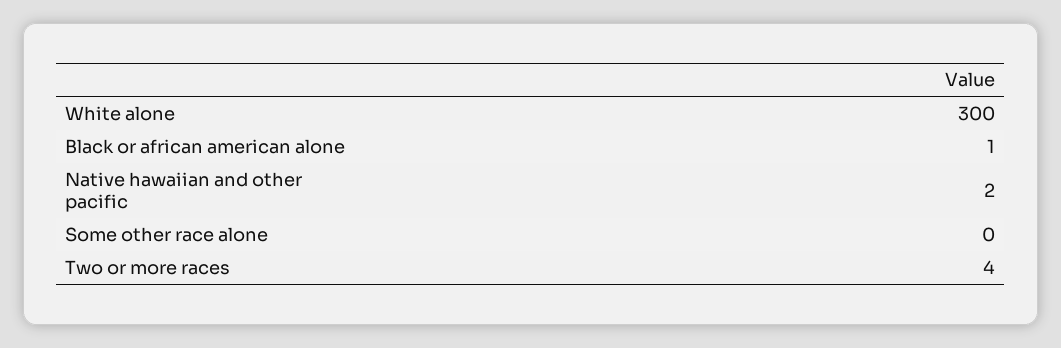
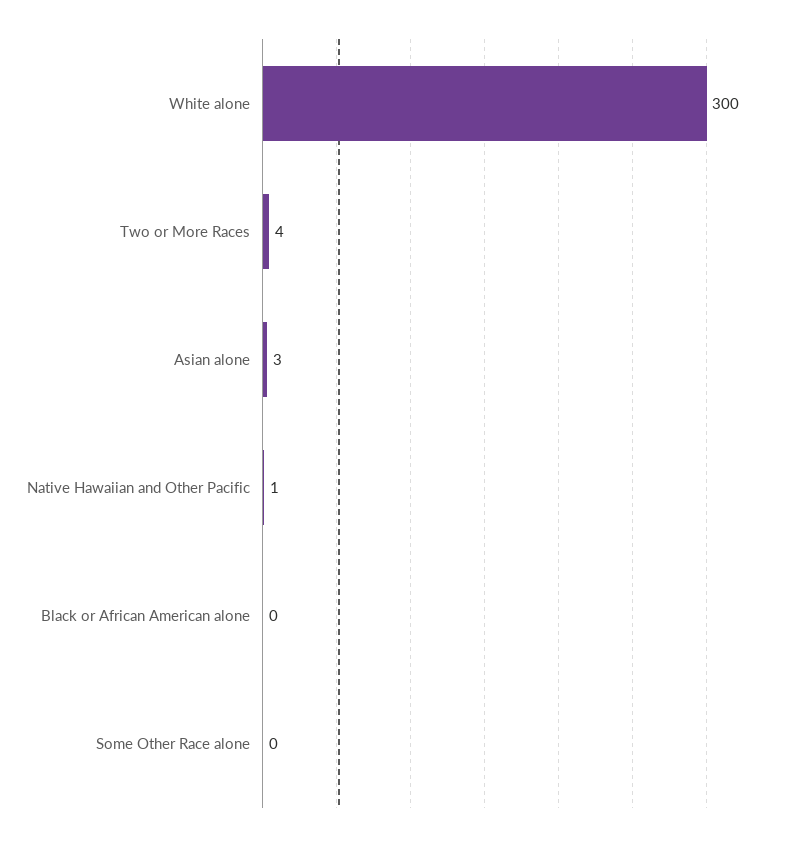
  {
    "White alone": 300,
-   "Black or african american alone": 1,
+   "Black or african american alone": 0,
-   "Native hawaiian and other pacific": 2,
+   "Native hawaiian and other pacific": 1,
    "Some other race alone": 0,
-   "Two or more races": 4
+   "Two or more races": 4,
+   "Asian alone": 3
  }

